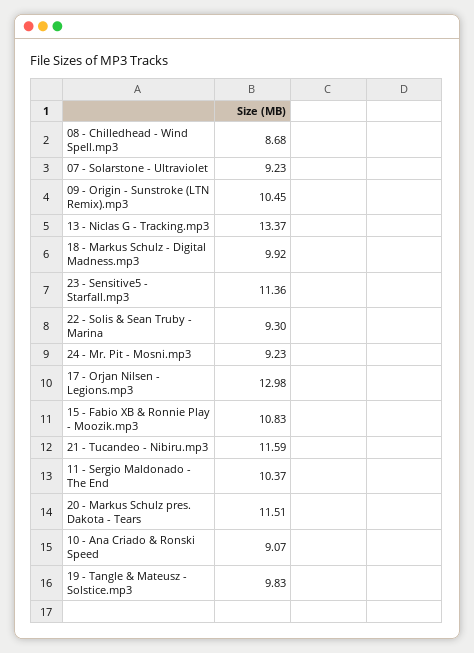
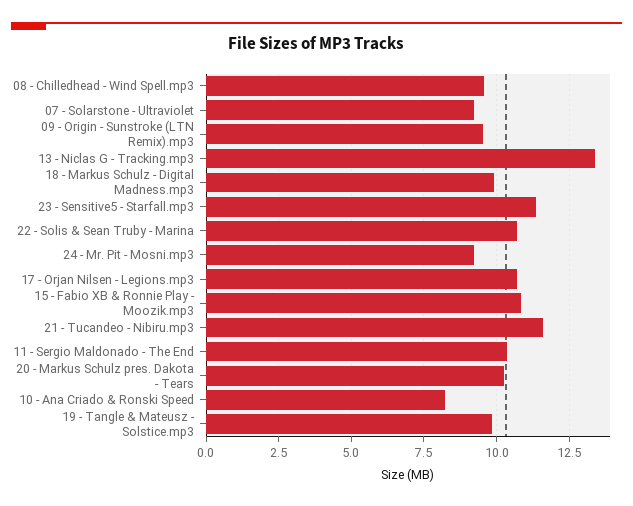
  {
-   "08 - Chilledhead - Wind Spell.mp3": 8.68,
+   "08 - Chilledhead - Wind Spell.mp3": 9.5,
    "07 - Solarstone - Ultraviolet": 9.23,
-   "09 - Origin - Sunstroke (LTN Remix).mp3": 10.45,
+   "09 - Origin - Sunstroke (LTN Remix).mp3": 9.5,
    "13 - Niclas G - Tracking.mp3": 13.37,
    "18 - Markus Schulz - Digital Madness.mp3": 9.92,
    "23 - Sensitive5 - Starfall.mp3": 11.36,
-   "22 - Solis & Sean Truby - Marina": 9.3,
+   "22 - Solis & Sean Truby - Marina": 10.75,
    "24 - Mr. Pit - Mosni.mp3": 9.23,
-   "17 - Orjan Nilsen - Legions.mp3": 12.98,
+   "17 - Orjan Nilsen - Legions.mp3": 10.75,
    "15 - Fabio XB & Ronnie Play - Moozik.mp3": 10.83,
    "21 - Tucandeo - Nibiru.mp3": 11.59,
    "11 - Sergio Maldonado - The End": 10.37,
-   "20 - Markus Schulz pres. Dakota - Tears": 11.51,
+   "20 - Markus Schulz pres. Dakota - Tears": 10.25,
-   "10 - Ana Criado & Ronski Speed": 9.07,
+   "10 - Ana Criado & Ronski Speed": 8.25,
    "19 - Tangle & Mateusz - Solstice.mp3": 9.83
  }

